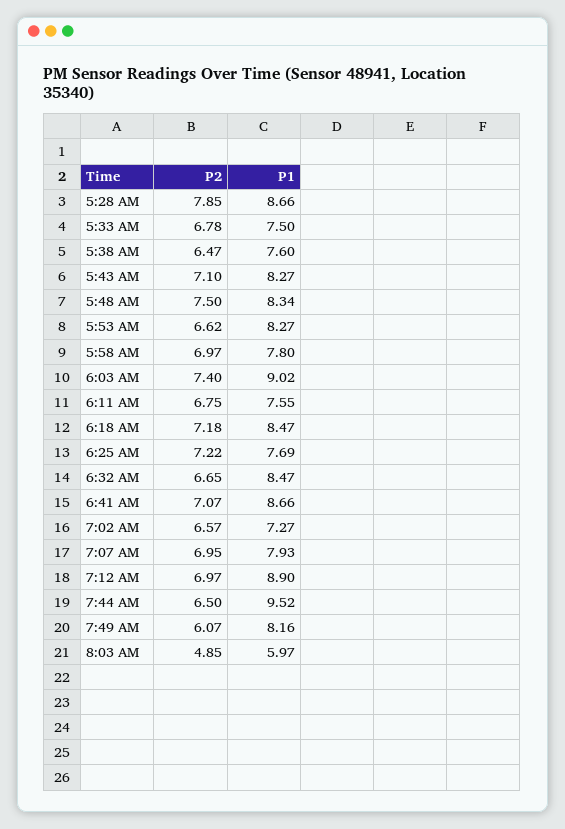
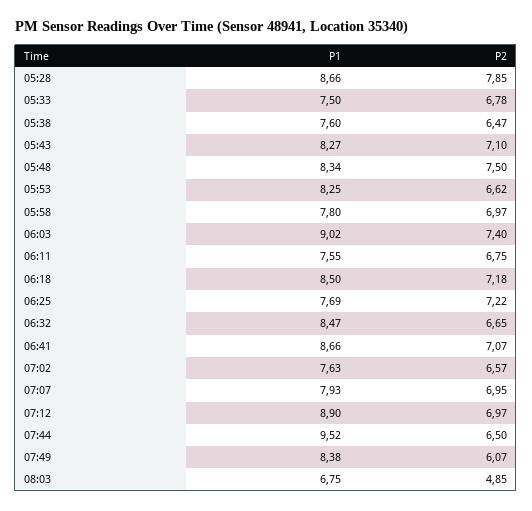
  {
    "P2": {
      "5:28 AM": 7.85,
      "5:33 AM": 6.78,
      "5:38 AM": 6.47,
      "5:43 AM": 7.1,
      "5:48 AM": 7.5,
      "5:53 AM": 6.62,
      "5:58 AM": 6.97,
      "6:03 AM": 7.4,
      "6:11 AM": 6.75,
      "6:18 AM": 7.18,
      "6:25 AM": 7.22,
      "6:32 AM": 6.65,
      "6:41 AM": 7.07,
      "7:02 AM": 6.57,
      "7:07 AM": 6.95,
      "7:12 AM": 6.97,
      "7:44 AM": 6.5,
      "7:49 AM": 6.07,
      "8:03 AM": 4.85
    },
    "P1": {
      "5:28 AM": 8.66,
      "5:33 AM": 7.5,
      "5:38 AM": 7.6,
      "5:43 AM": 8.27,
      "5:48 AM": 8.34,
-     "5:53 AM": 8.27,
+     "5:53 AM": 8.25,
      "5:58 AM": 7.8,
      "6:03 AM": 9.02,
      "6:11 AM": 7.55,
-     "6:18 AM": 8.47,
+     "6:18 AM": 8.5,
      "6:25 AM": 7.69,
      "6:32 AM": 8.47,
      "6:41 AM": 8.66,
-     "7:02 AM": 7.27,
+     "7:02 AM": 7.63,
      "7:07 AM": 7.93,
      "7:12 AM": 8.9,
      "7:44 AM": 9.52,
-     "7:49 AM": 8.16,
+     "7:49 AM": 8.38,
-     "8:03 AM": 5.97
+     "8:03 AM": 6.75
    }
  }

